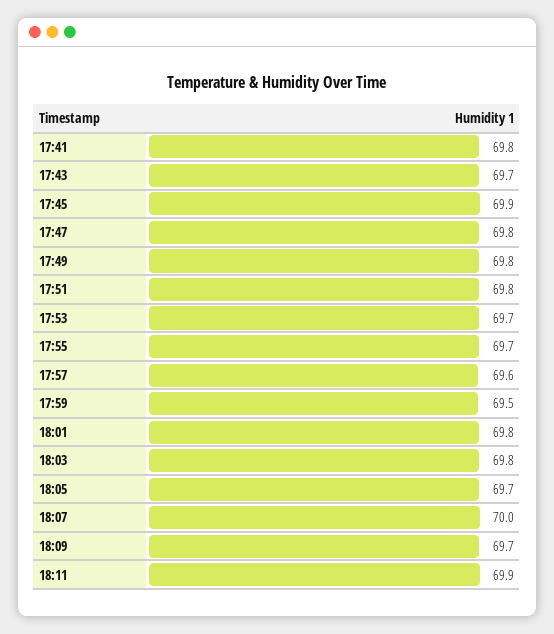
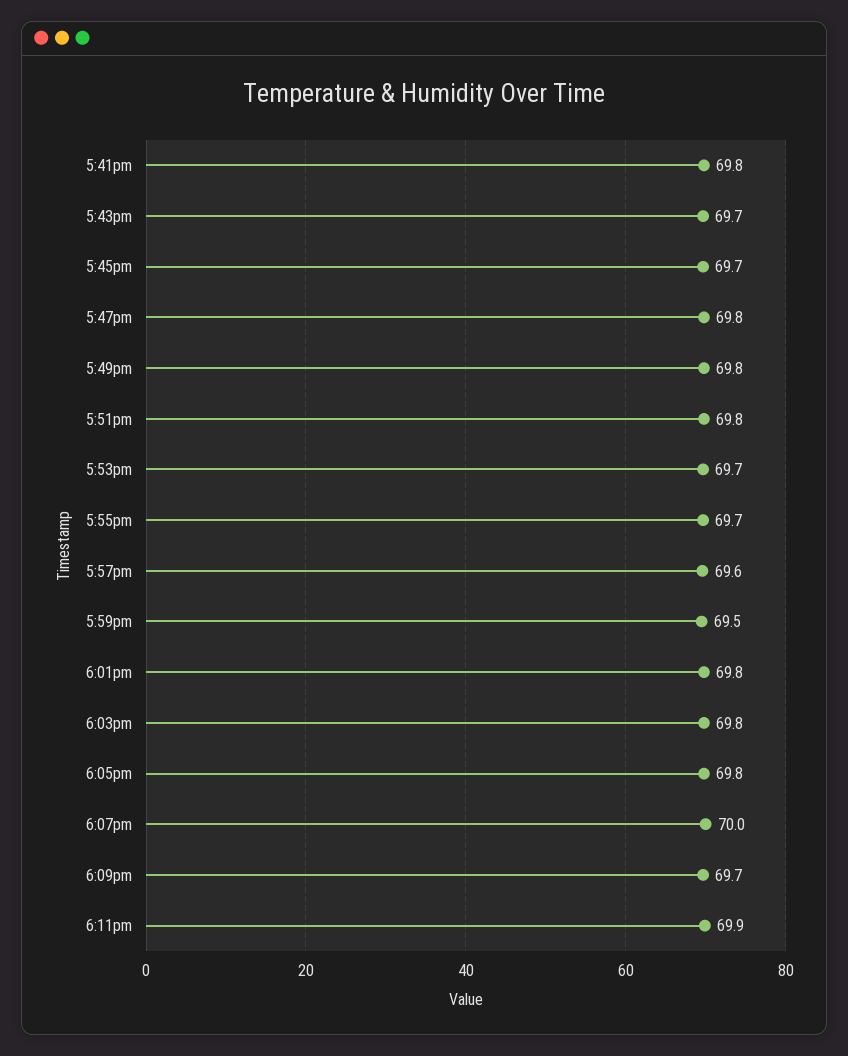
  {
    "17:41": 69.8,
    "17:43": 69.7,
-   "17:45": 69.9,
+   "17:45": 69.7,
    "17:47": 69.8,
    "17:49": 69.8,
    "17:51": 69.8,
    "17:53": 69.7,
    "17:55": 69.7,
    "17:57": 69.6,
    "17:59": 69.5,
    "18:01": 69.8,
    "18:03": 69.8,
-   "18:05": 69.7,
+   "18:05": 69.8,
    "18:07": 70,
    "18:09": 69.7,
    "18:11": 69.9
  }

